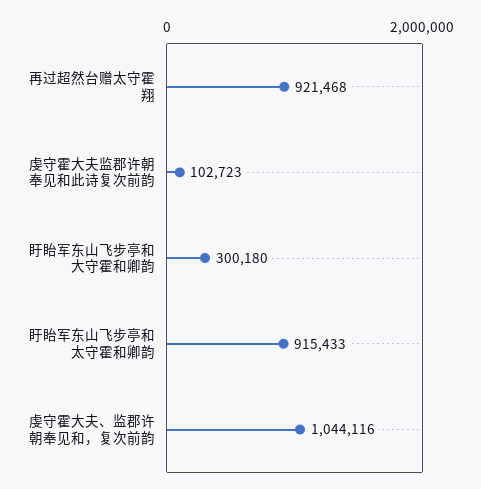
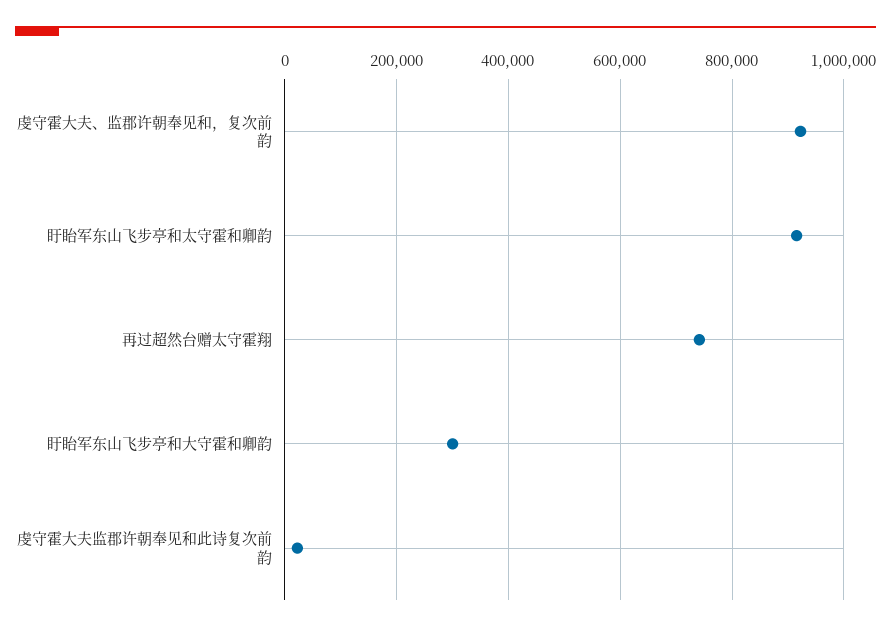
  {
-   "再过超然台赠太守霍翔": 921468,
+   "再过超然台赠太守霍翔": 740000,
-   "虔守霍大夫监郡许朝奉见和此诗复次前韵": 102723,
+   "虔守霍大夫监郡许朝奉见和此诗复次前韵": 20000,
    "盱眙军东山飞步亭和大守霍和卿韵": 300180,
    "盱眙军东山飞步亭和太守霍和卿韵": 915433,
-   "虔守霍大夫、监郡许朝奉见和，复次前韵": 1044116
+   "虔守霍大夫、监郡许朝奉见和，复次前韵": 920000
  }

